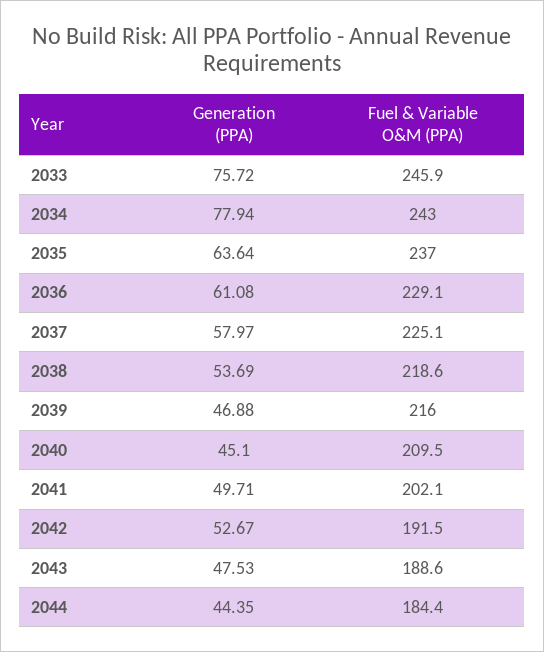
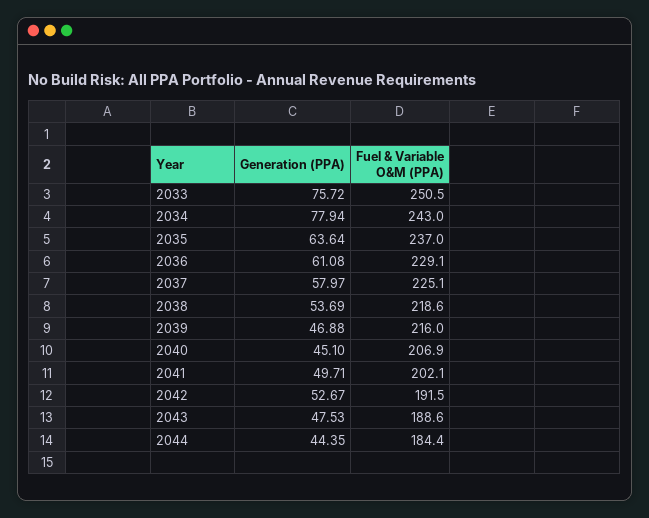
  {
    "Generation (PPA)": {
      "2033": 75.72,
      "2034": 77.94,
      "2035": 63.64,
      "2036": 61.08,
      "2037": 57.97,
      "2038": 53.69,
      "2039": 46.88,
      "2040": 45.1,
      "2041": 49.71,
      "2042": 52.67,
      "2043": 47.53,
      "2044": 44.35
    },
    "Fuel & Variable O&M (PPA)": {
-     "2033": 245.9,
+     "2033": 250.5,
      "2034": 243,
      "2035": 237,
      "2036": 229.1,
      "2037": 225.1,
      "2038": 218.6,
      "2039": 216,
-     "2040": 209.5,
+     "2040": 206.9,
      "2041": 202.1,
      "2042": 191.5,
      "2043": 188.6,
      "2044": 184.4
    }
  }

